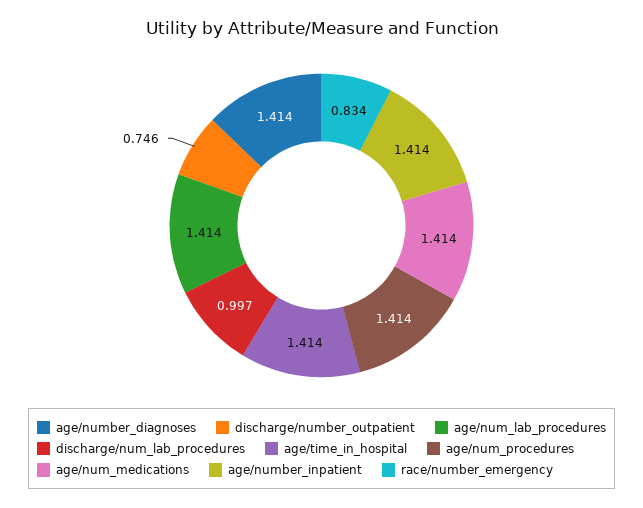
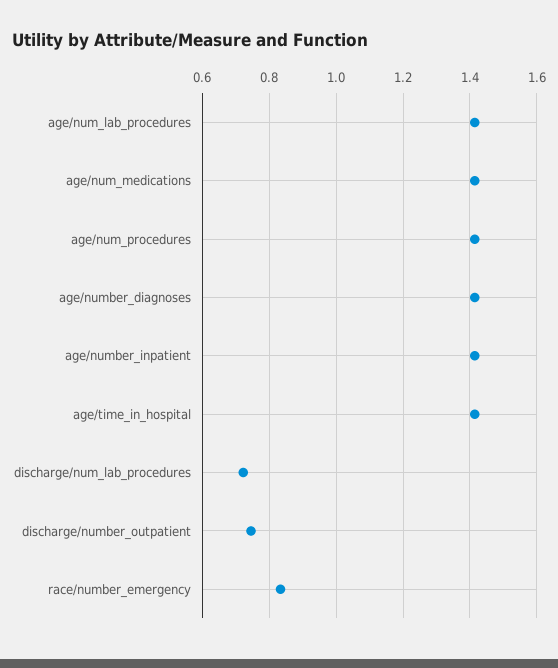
  {
    "age/number_diagnoses": 1.414,
    "discharge/number_outpatient": 0.746,
    "age/num_lab_procedures": 1.414,
-   "discharge/num_lab_procedures": 0.997,
+   "discharge/num_lab_procedures": 0.72,
    "age/time_in_hospital": 1.414,
    "age/num_procedures": 1.414,
    "age/num_medications": 1.414,
    "age/number_inpatient": 1.414,
    "race/number_emergency": 0.834
  }

